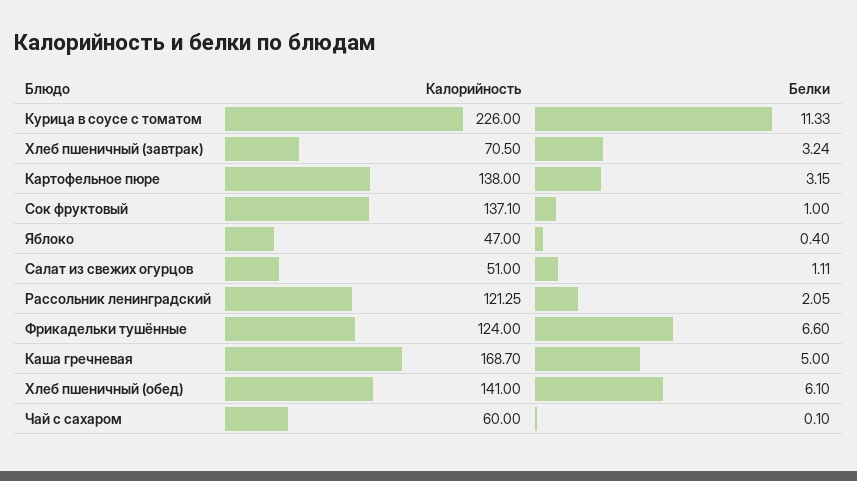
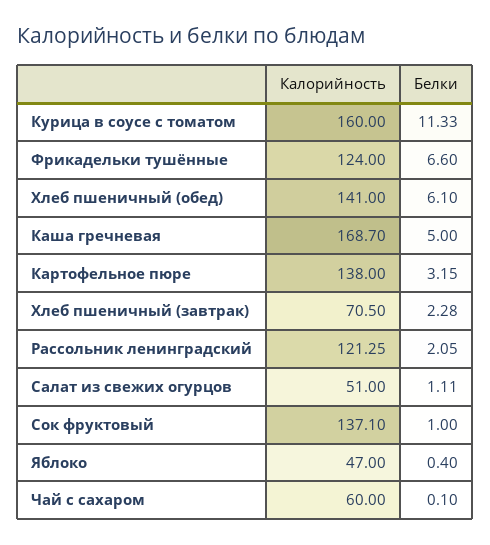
  {
    "Калорийность": {
-     "Курица в соусе с томатом": 226,
+     "Курица в соусе с томатом": 160,
      "Хлеб пшеничный (завтрак)": 70.5,
      "Картофельное пюре": 138,
      "Сок фруктовый": 137.1,
      "Яблоко": 47,
      "Салат из свежих огурцов": 51,
      "Рассольник ленинградский": 121.25,
      "Фрикадельки тушённые": 124,
      "Каша гречневая": 168.7,
      "Хлеб пшеничный (обед)": 141,
      "Чай с сахаром": 60
    },
    "Белки": {
      "Курица в соусе с томатом": 11.33,
-     "Хлеб пшеничный (завтрак)": 3.24,
+     "Хлеб пшеничный (завтрак)": 2.28,
      "Картофельное пюре": 3.15,
      "Сок фруктовый": 1,
      "Яблоко": 0.4,
      "Салат из свежих огурцов": 1.11,
      "Рассольник ленинградский": 2.05,
      "Фрикадельки тушённые": 6.6,
      "Каша гречневая": 5,
      "Хлеб пшеничный (обед)": 6.1,
      "Чай с сахаром": 0.1
    }
  }

